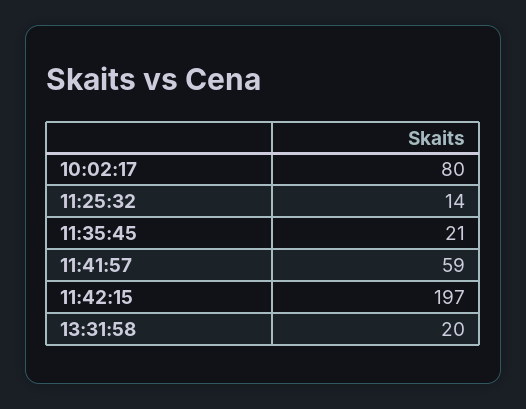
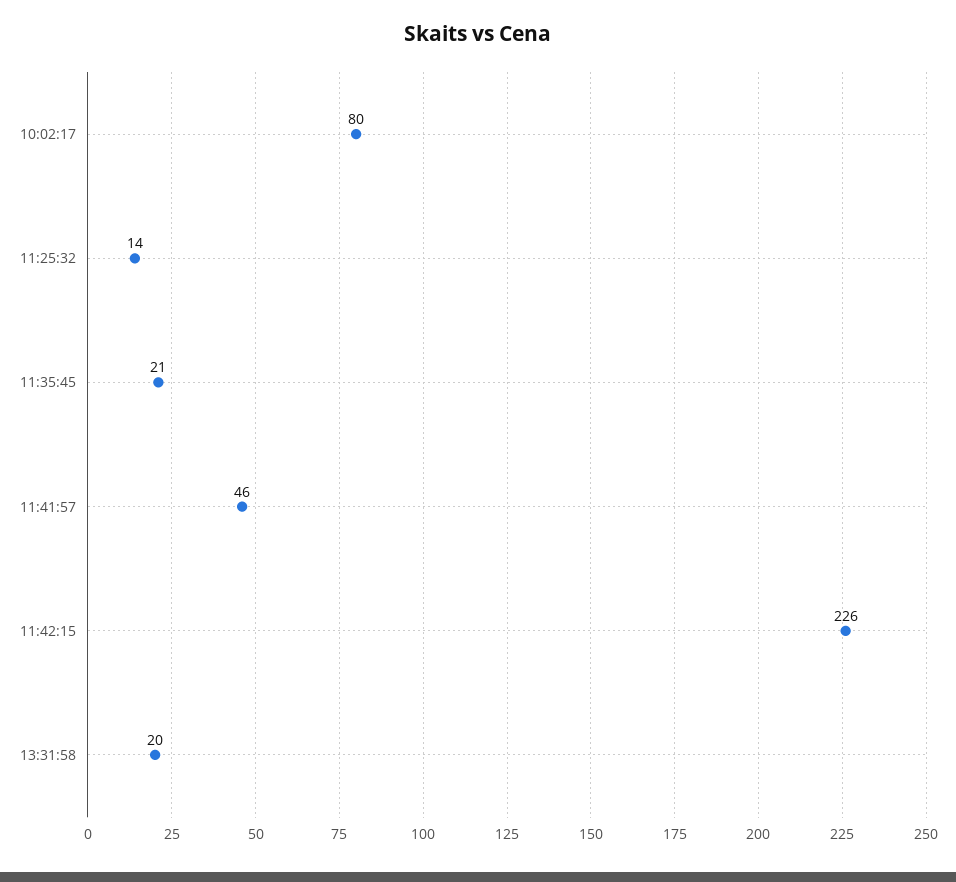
  {
    "10:02:17": 80,
    "11:25:32": 14,
    "11:35:45": 21,
-   "11:41:57": 59,
+   "11:41:57": 46,
-   "11:42:15": 197,
+   "11:42:15": 226,
    "13:31:58": 20
  }

